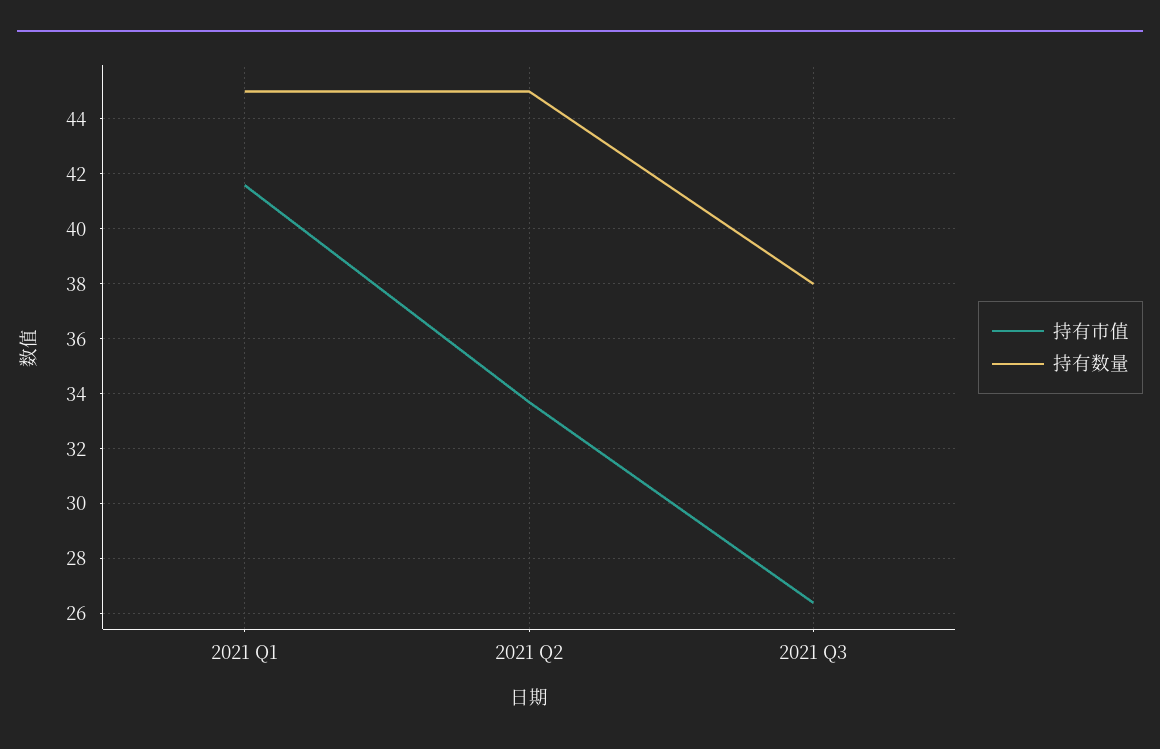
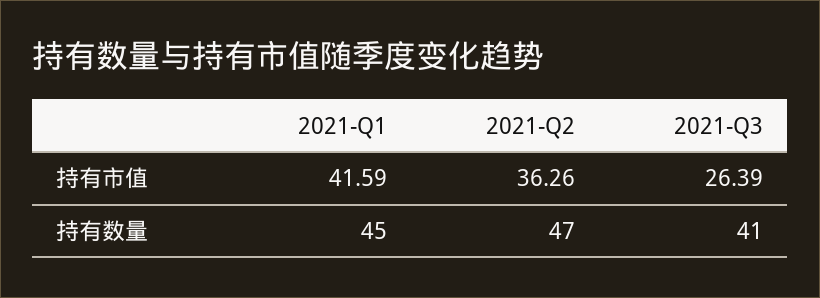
  {
    "持有市值": {
      "2021 Q1": 41.59,
-     "2021 Q2": 33.75,
+     "2021 Q2": 36.26,
      "2021 Q3": 26.39
    },
    "持有数量": {
      "2021 Q1": 45,
-     "2021 Q2": 45,
+     "2021 Q2": 47,
-     "2021 Q3": 38
+     "2021 Q3": 41
    }
  }

